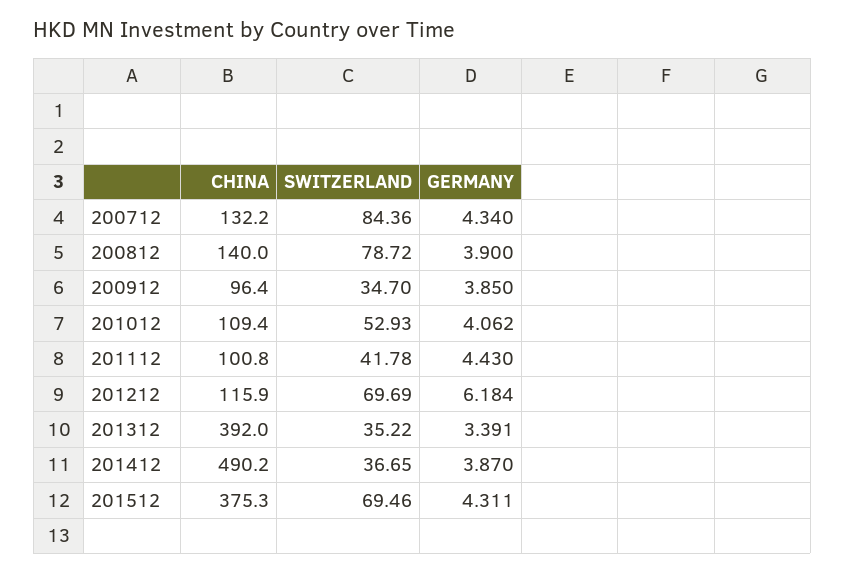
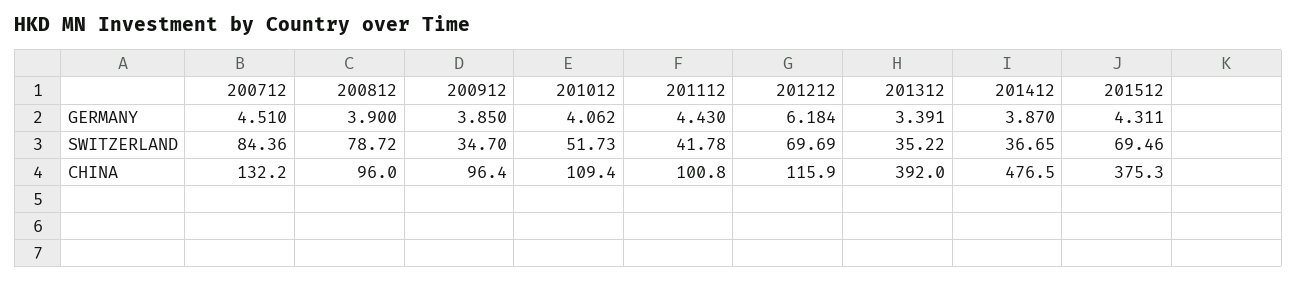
  {
    "CHINA": {
      "200712": 132.2,
-     "200812": 140,
+     "200812": 96,
      "200912": 96.4,
      "201012": 109.4,
      "201112": 100.8,
      "201212": 115.9,
      "201312": 392,
-     "201412": 490.2,
+     "201412": 476.5,
      "201512": 375.3
    },
    "SWITZERLAND": {
      "200712": 84.36,
      "200812": 78.72,
      "200912": 34.7,
-     "201012": 52.93,
+     "201012": 51.73,
      "201112": 41.78,
      "201212": 69.69,
      "201312": 35.22,
      "201412": 36.65,
      "201512": 69.46
    },
    "GERMANY": {
-     "200712": 4.34,
+     "200712": 4.51,
      "200812": 3.9,
      "200912": 3.85,
      "201012": 4.062,
      "201112": 4.43,
      "201212": 6.184,
      "201312": 3.391,
      "201412": 3.87,
      "201512": 4.311
    }
  }

